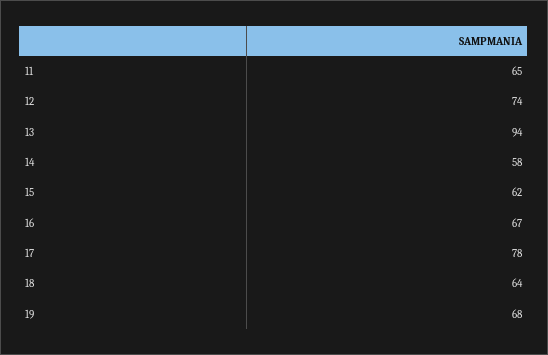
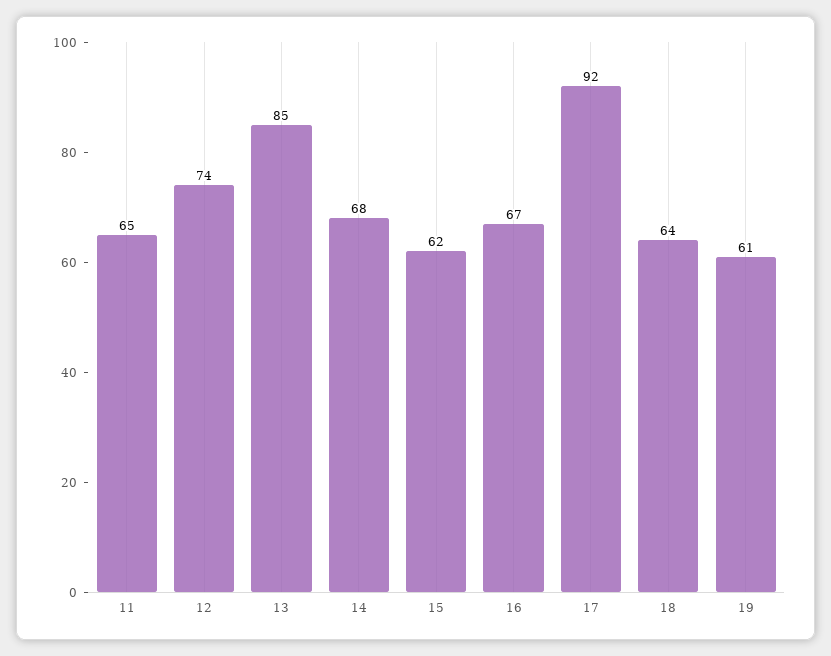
  {
    "11": 65,
    "12": 74,
-   "13": 94,
+   "13": 85,
-   "14": 58,
+   "14": 68,
    "15": 62,
    "16": 67,
-   "17": 78,
+   "17": 92,
    "18": 64,
-   "19": 68
+   "19": 61
  }

